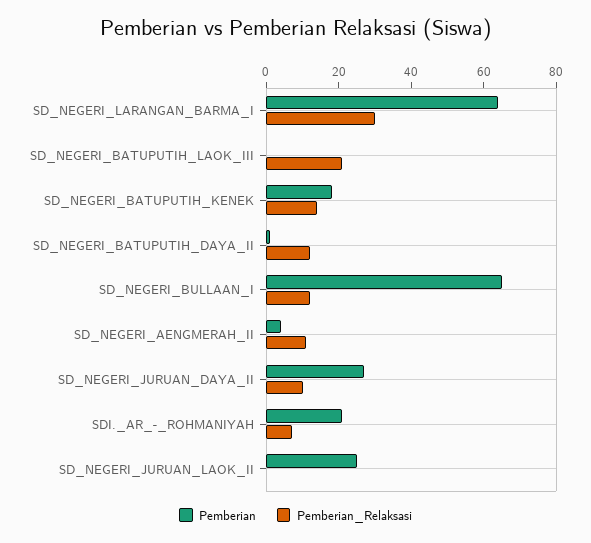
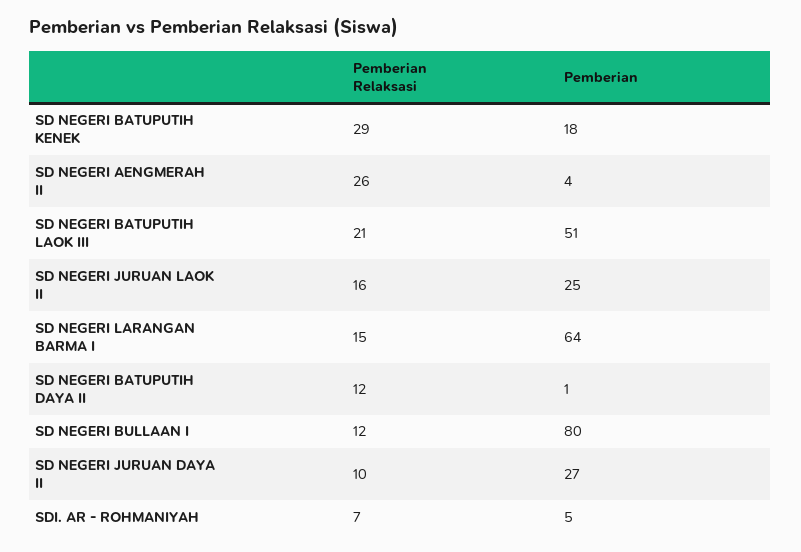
  {
    "Pemberian": {
      "SD_NEGERI_LARANGAN_BARMA_I": 64,
-     "SD_NEGERI_BATUPUTIH_LAOK_III": 0,
+     "SD_NEGERI_BATUPUTIH_LAOK_III": 51,
      "SD_NEGERI_BATUPUTIH_KENEK": 18,
      "SD_NEGERI_BATUPUTIH_DAYA_II": 1,
-     "SD_NEGERI_BULLAAN_I": 65,
+     "SD_NEGERI_BULLAAN_I": 80,
      "SD_NEGERI_AENGMERAH_II": 4,
      "SD_NEGERI_JURUAN_DAYA_II": 27,
-     "SDI._AR_-_ROHMANIYAH": 20,
+     "SDI._AR_-_ROHMANIYAH": 5,
      "SD_NEGERI_JURUAN_LAOK_II": 25
    },
    "Pemberian_Relaksasi": {
-     "SD_NEGERI_LARANGAN_BARMA_I": 30,
+     "SD_NEGERI_LARANGAN_BARMA_I": 15,
      "SD_NEGERI_BATUPUTIH_LAOK_III": 21,
-     "SD_NEGERI_BATUPUTIH_KENEK": 15,
+     "SD_NEGERI_BATUPUTIH_KENEK": 29,
      "SD_NEGERI_BATUPUTIH_DAYA_II": 12,
      "SD_NEGERI_BULLAAN_I": 12,
-     "SD_NEGERI_AENGMERAH_II": 10,
+     "SD_NEGERI_AENGMERAH_II": 26,
      "SD_NEGERI_JURUAN_DAYA_II": 10,
      "SDI._AR_-_ROHMANIYAH": 7,
-     "SD_NEGERI_JURUAN_LAOK_II": 0
+     "SD_NEGERI_JURUAN_LAOK_II": 16
    }
  }

